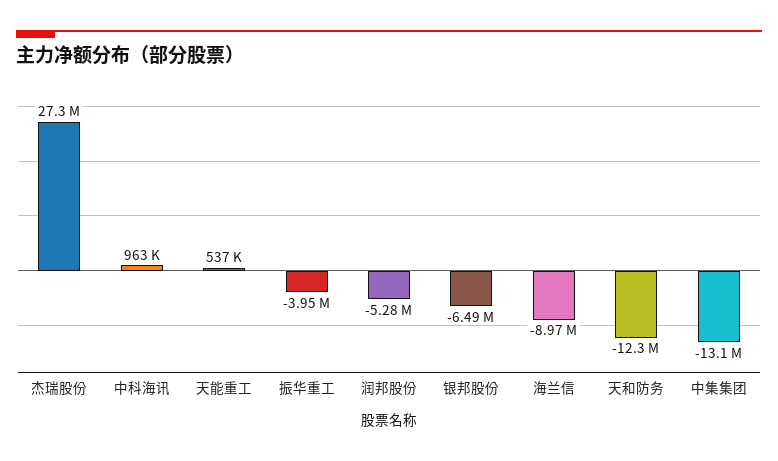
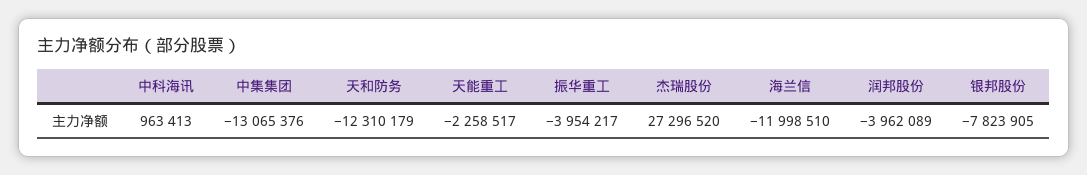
  {
    "杰瑞股份": 27296520,
    "中科海讯": 963413,
-   "天能重工": 537000,
+   "天能重工": -2258517,
    "振华重工": -3954217,
-   "润邦股份": -5280000,
+   "润邦股份": -3962089,
-   "银邦股份": -6490000,
+   "银邦股份": -7823905,
-   "海兰信": -8970000,
+   "海兰信": -11998510,
    "天和防务": -12310179,
    "中集集团": -13065376
  }

